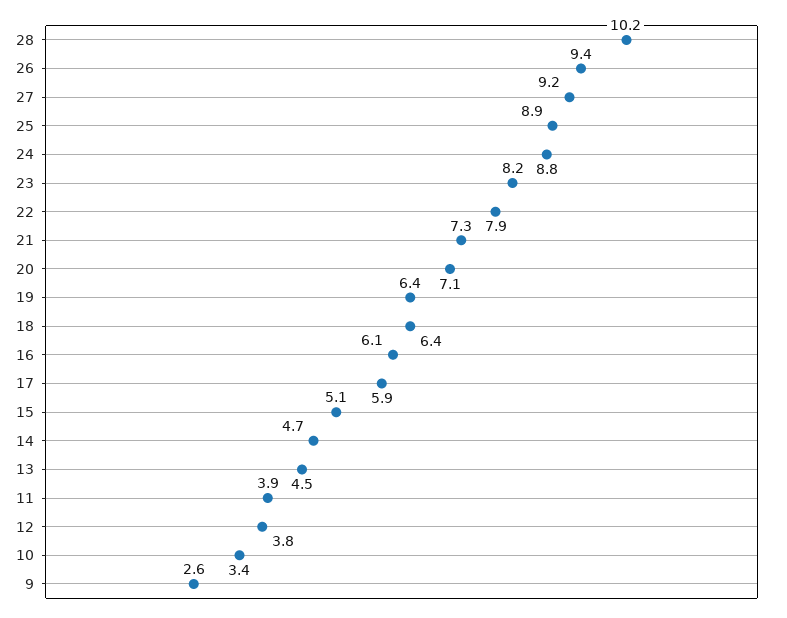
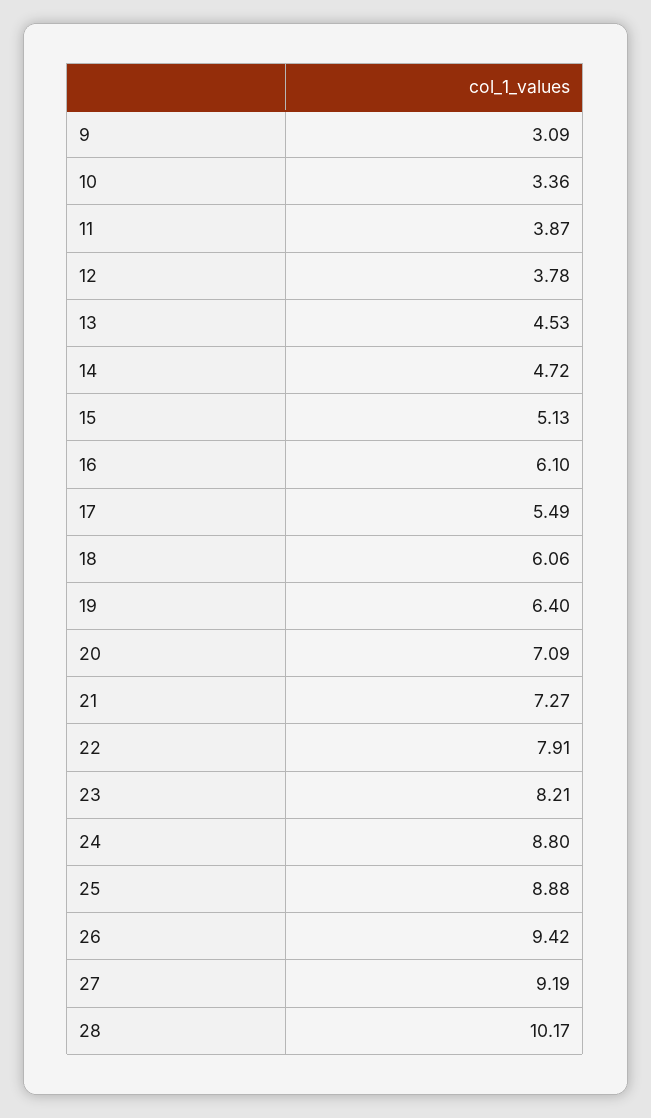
  {
    "28": 10.17,
    "26": 9.42,
    "27": 9.19,
    "25": 8.88,
    "24": 8.8,
    "23": 8.21,
    "22": 7.91,
    "21": 7.27,
    "20": 7.09,
    "19": 6.4,
-   "18": 6.4,
+   "18": 6.06,
    "16": 6.1,
-   "17": 5.9,
+   "17": 5.49,
    "15": 5.13,
    "14": 4.72,
    "13": 4.53,
    "11": 3.87,
    "12": 3.78,
    "10": 3.36,
-   "9": 2.6
+   "9": 3.09
  }

